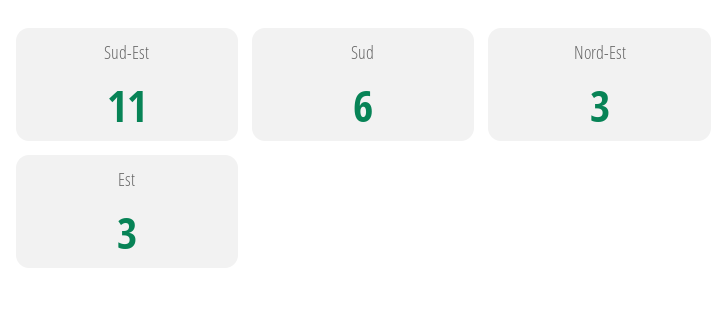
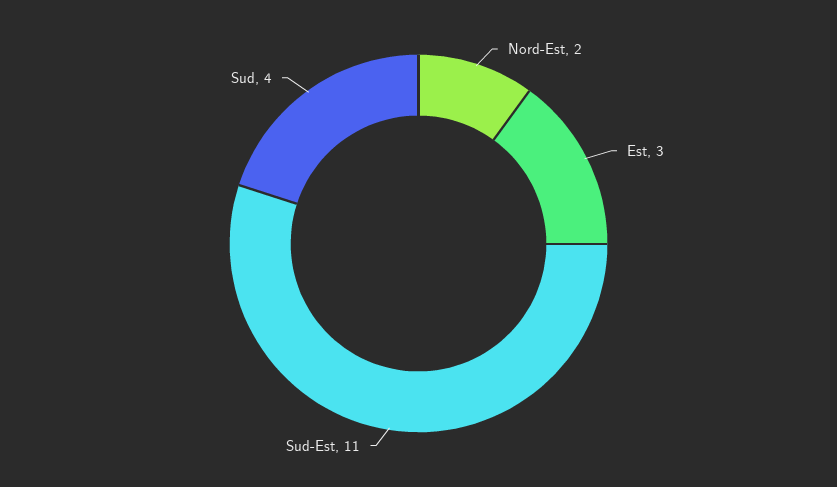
  {
    "Sud-Est": 11,
-   "Sud": 6,
+   "Sud": 4,
-   "Nord-Est": 3,
+   "Nord-Est": 2,
    "Est": 3
  }

